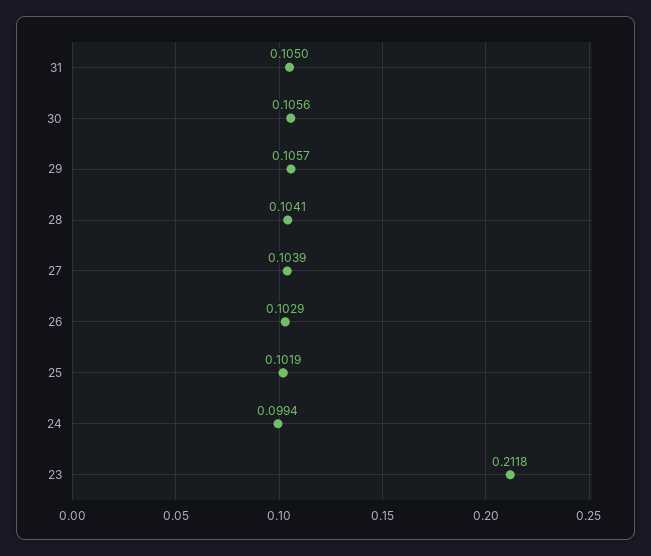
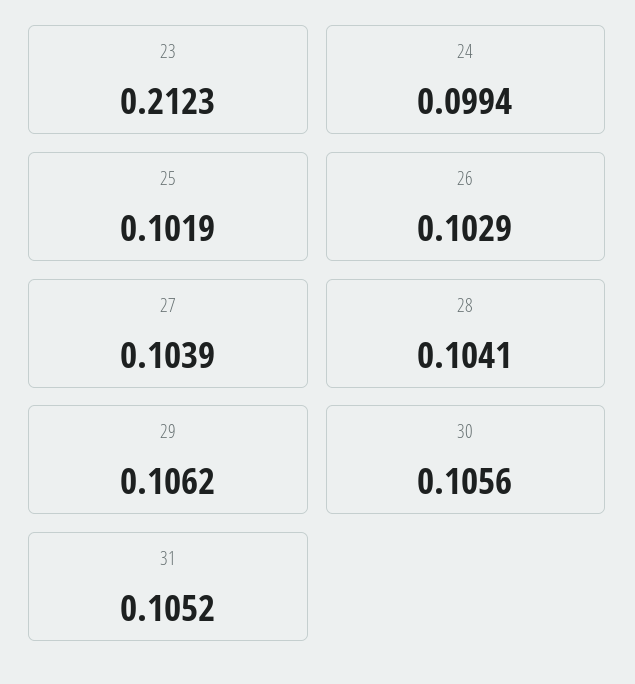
  {
-   "31": 0.105,
+   "31": 0.1052,
    "30": 0.1056,
-   "29": 0.1057,
+   "29": 0.1062,
    "28": 0.1041,
    "27": 0.1039,
    "26": 0.1029,
    "25": 0.1019,
    "24": 0.0994,
-   "23": 0.2118
+   "23": 0.2123
  }

